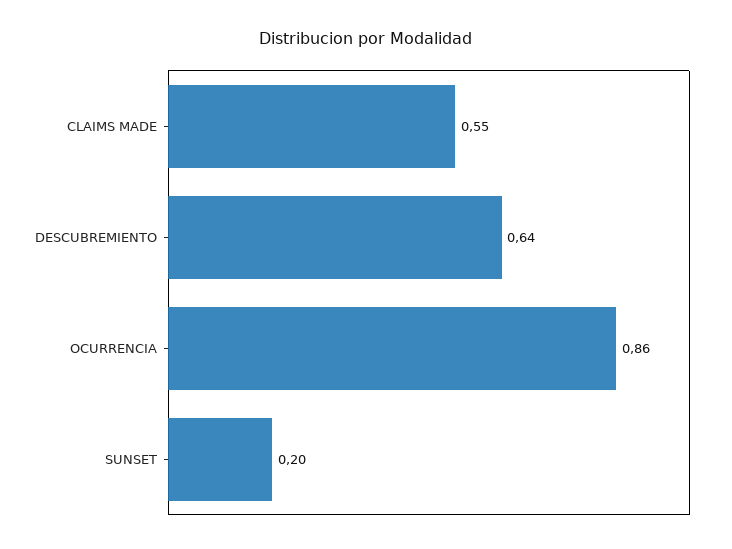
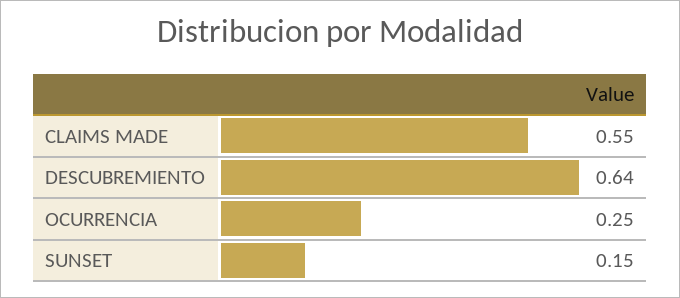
  {
    "CLAIMS MADE": 0.55,
    "DESCUBREMIENTO": 0.64,
-   "OCURRENCIA": 0.86,
+   "OCURRENCIA": 0.25,
-   "SUNSET": 0.2
+   "SUNSET": 0.15
  }

